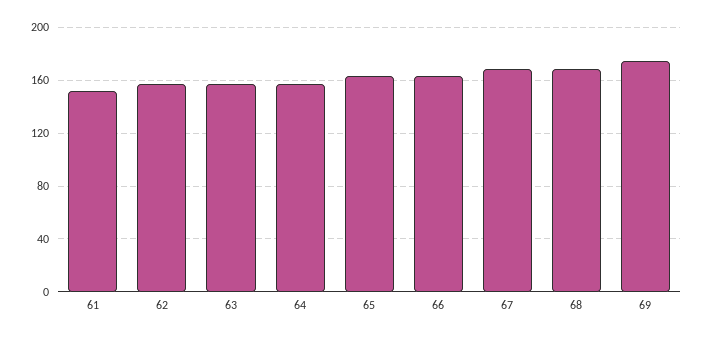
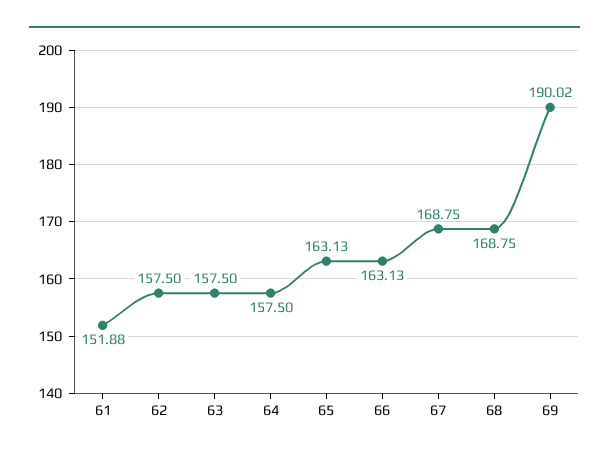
  {
    "61": 151.88,
    "62": 157.5,
    "63": 157.5,
    "64": 157.5,
    "65": 163.13,
    "66": 163.13,
    "67": 168.75,
    "68": 168.75,
-   "69": 175
+   "69": 190.02
  }

